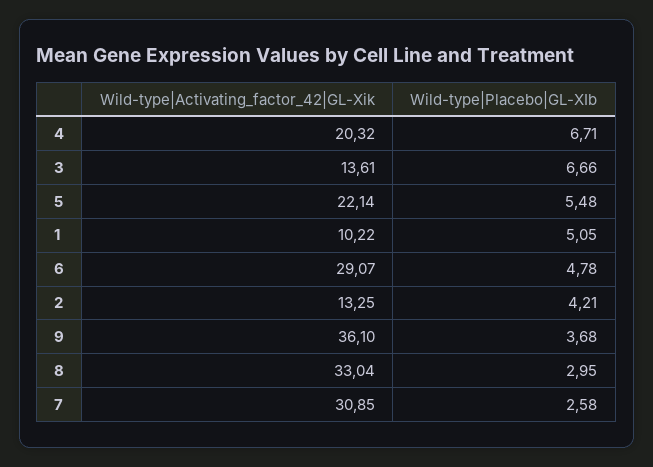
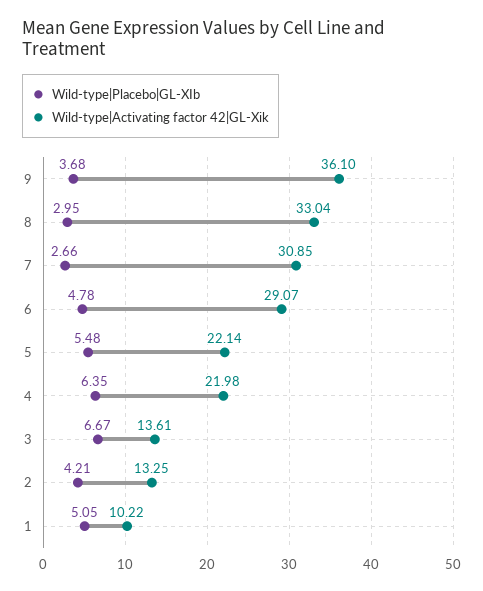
  {
    "Wild-type|Activating_factor_42|GL-Xik": {
-     "4": 20.32,
+     "4": 21.98,
      "3": 13.61,
      "5": 22.14,
      "1": 10.22,
      "6": 29.07,
      "2": 13.25,
      "9": 36.1,
      "8": 33.04,
      "7": 30.85
    },
    "Wild-type|Placebo|GL-XIb": {
-     "4": 6.71,
+     "4": 6.35,
-     "3": 6.66,
+     "3": 6.67,
      "5": 5.48,
      "1": 5.05,
      "6": 4.78,
      "2": 4.21,
      "9": 3.68,
      "8": 2.95,
-     "7": 2.58
+     "7": 2.66
    }
  }

